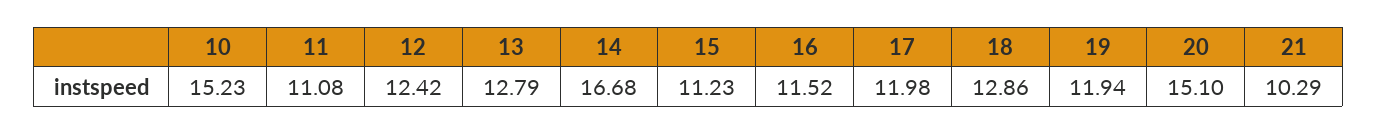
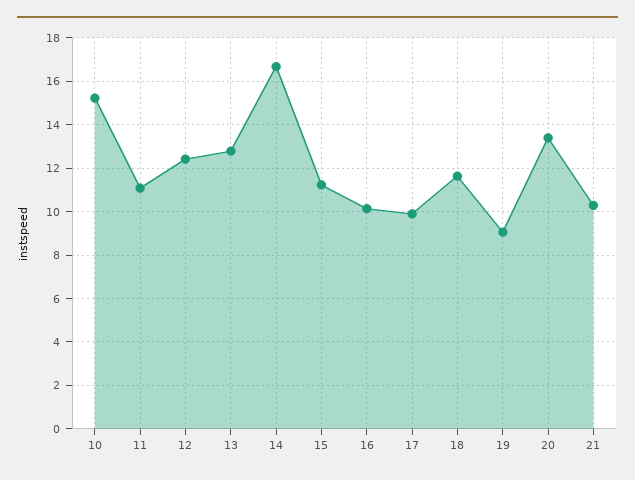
  {
    "10": 15.23,
    "11": 11.08,
    "12": 12.42,
    "13": 12.79,
    "14": 16.68,
    "15": 11.23,
-   "16": 11.52,
+   "16": 10,
-   "17": 11.98,
+   "17": 10,
-   "18": 12.86,
+   "18": 11.5,
-   "19": 11.94,
+   "19": 9,
-   "20": 15.1,
+   "20": 13.5,
    "21": 10.29
  }

